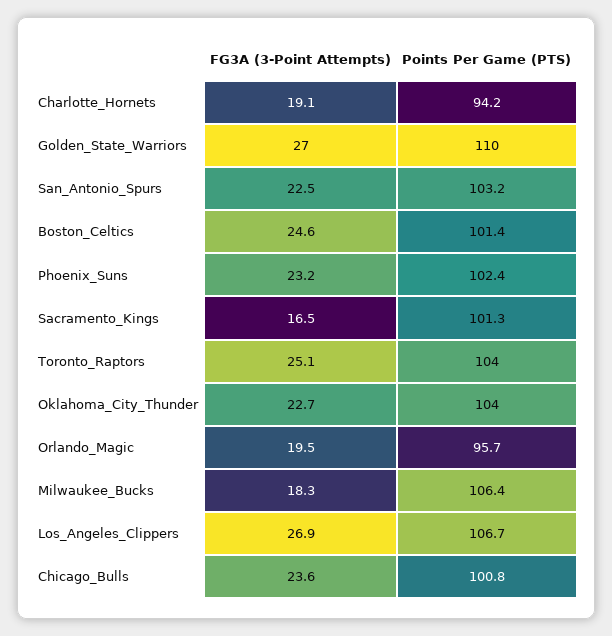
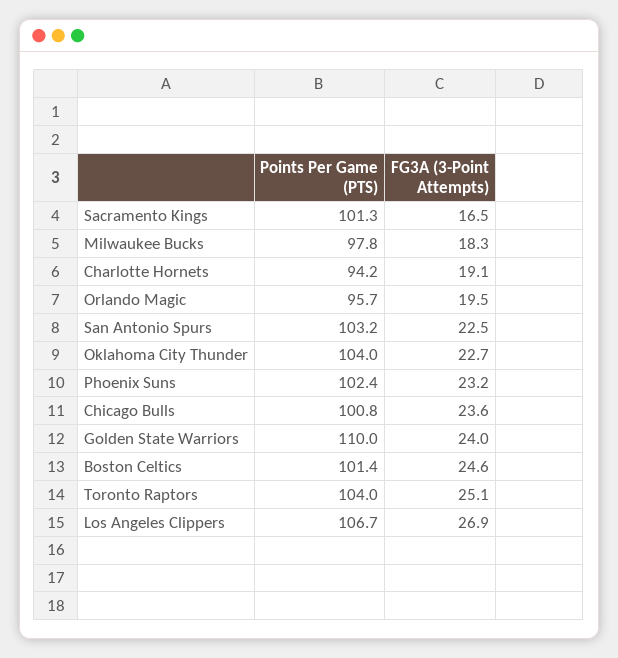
  {
    "FG3A (3-Point Attempts)": {
      "Charlotte_Hornets": 19.1,
-     "Golden_State_Warriors": 27,
+     "Golden_State_Warriors": 24,
      "San_Antonio_Spurs": 22.5,
      "Boston_Celtics": 24.6,
      "Phoenix_Suns": 23.2,
      "Sacramento_Kings": 16.5,
      "Toronto_Raptors": 25.1,
      "Oklahoma_City_Thunder": 22.7,
      "Orlando_Magic": 19.5,
      "Milwaukee_Bucks": 18.3,
      "Los_Angeles_Clippers": 26.9,
      "Chicago_Bulls": 23.6
    },
    "Points Per Game (PTS)": {
      "Charlotte_Hornets": 94.2,
      "Golden_State_Warriors": 110,
      "San_Antonio_Spurs": 103.2,
      "Boston_Celtics": 101.4,
      "Phoenix_Suns": 102.4,
      "Sacramento_Kings": 101.3,
      "Toronto_Raptors": 104,
      "Oklahoma_City_Thunder": 104,
      "Orlando_Magic": 95.7,
-     "Milwaukee_Bucks": 106.4,
+     "Milwaukee_Bucks": 97.8,
      "Los_Angeles_Clippers": 106.7,
      "Chicago_Bulls": 100.8
    }
  }

